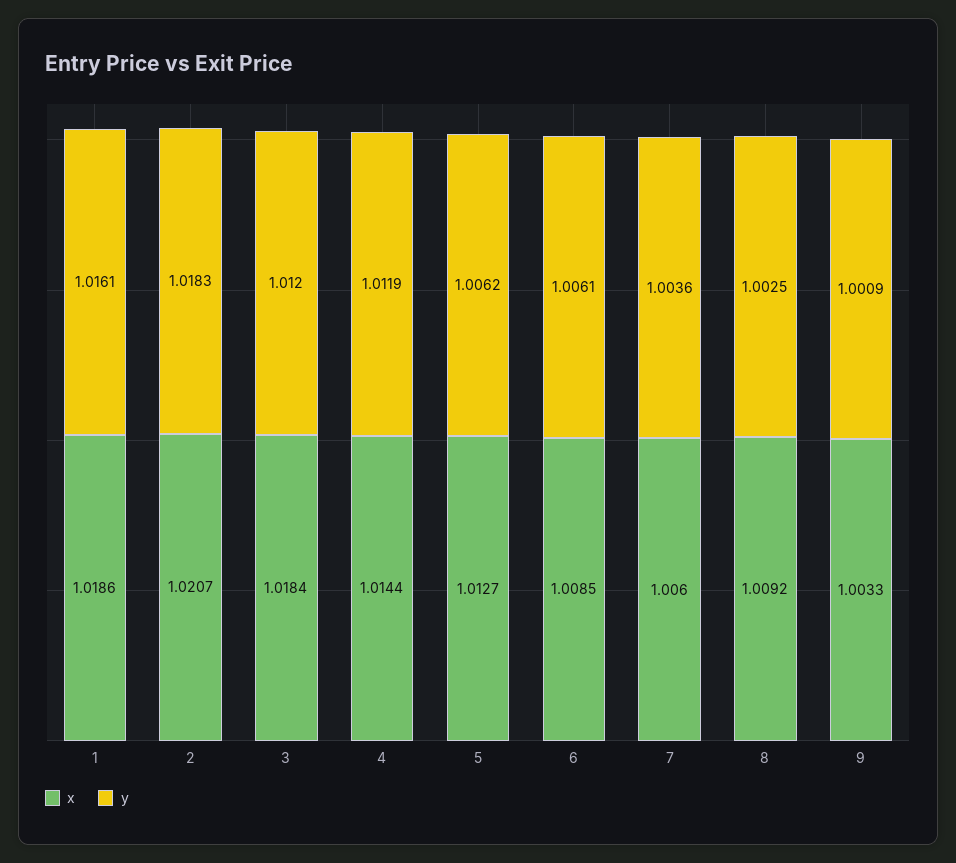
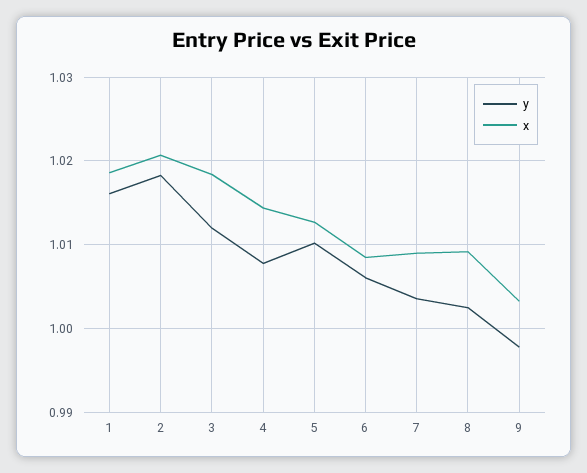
  {
    "x": {
      "1": 1.0186,
      "2": 1.0207,
      "3": 1.0184,
      "4": 1.0144,
      "5": 1.0127,
      "6": 1.0085,
-     "7": 1.006,
+     "7": 1.009,
      "8": 1.0092,
      "9": 1.0033
    },
    "y": {
      "1": 1.0161,
      "2": 1.0183,
      "3": 1.012,
-     "4": 1.0119,
+     "4": 1.008,
-     "5": 1.0062,
+     "5": 1.01,
      "6": 1.0061,
      "7": 1.0036,
      "8": 1.0025,
-     "9": 1.0009
+     "9": 0.998
    }
  }

